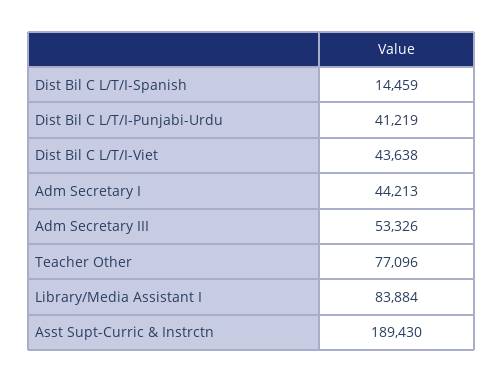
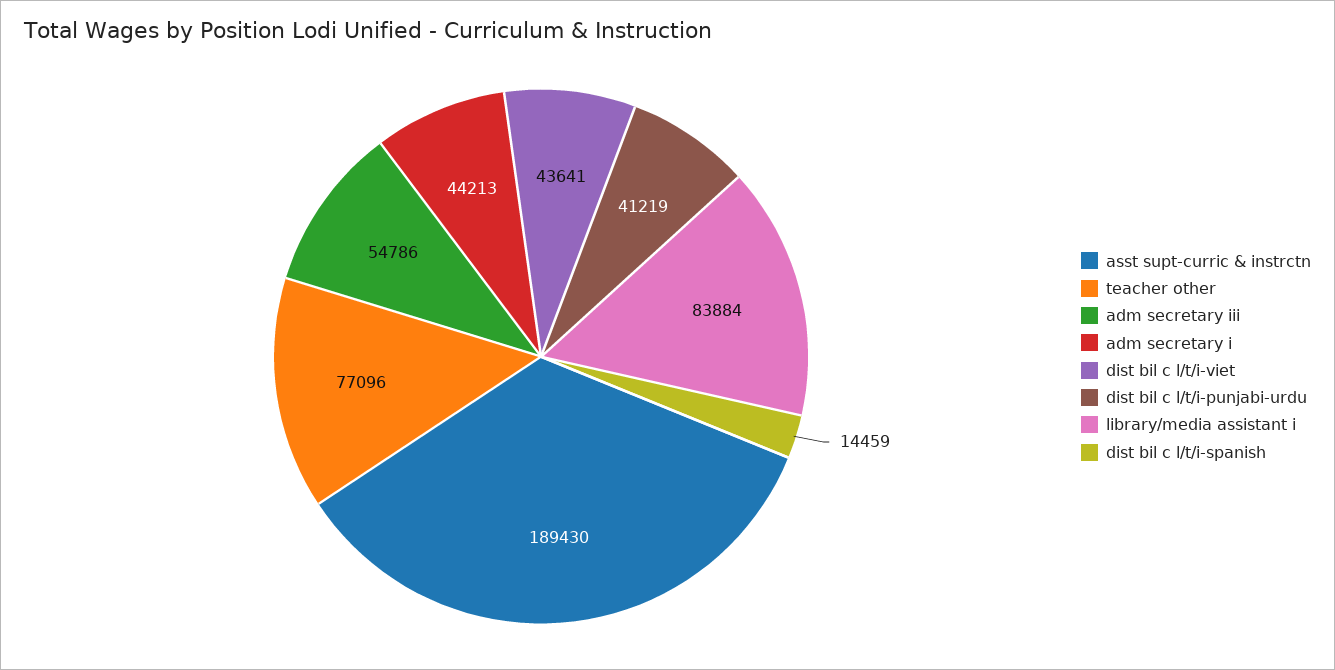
  {
    "Dist Bil C L/T/I-Spanish": 14459,
    "Dist Bil C L/T/I-Punjabi-Urdu": 41219,
-   "Dist Bil C L/T/I-Viet": 43638,
+   "Dist Bil C L/T/I-Viet": 43641,
    "Adm Secretary I": 44213,
-   "Adm Secretary III": 53326,
+   "Adm Secretary III": 54786,
    "Teacher Other": 77096,
    "Library/Media Assistant I": 83884,
    "Asst Supt-Curric & Instrctn": 189430
  }

